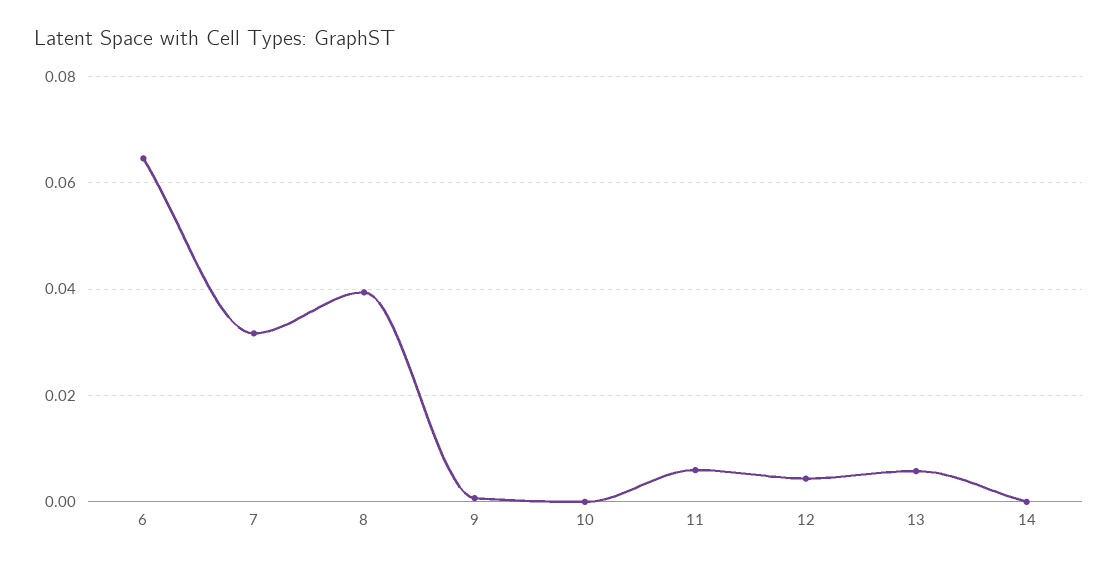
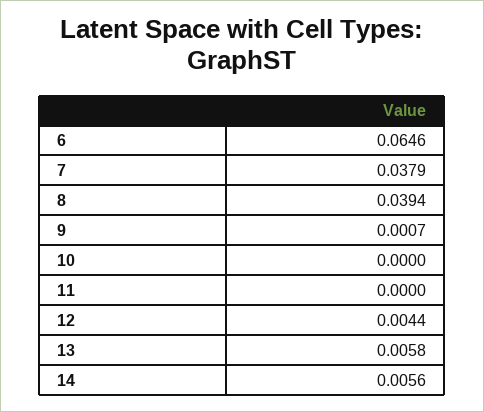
  {
    "6": 0.0646,
-   "7": 0.032,
+   "7": 0.0379,
    "8": 0.0394,
    "9": 0.0007,
    "10": 0,
-   "11": 0.006,
+   "11": 0,
    "12": 0.0044,
    "13": 0.0058,
-   "14": 0
+   "14": 0.0056
  }

